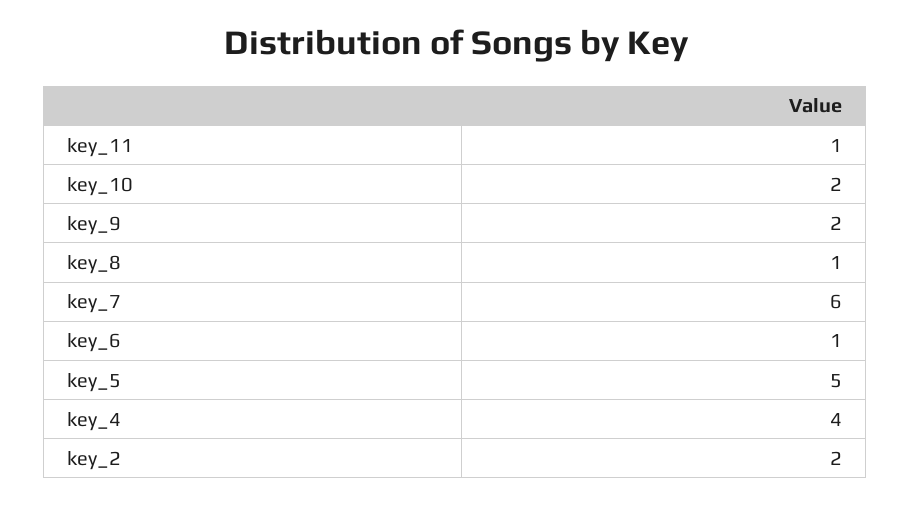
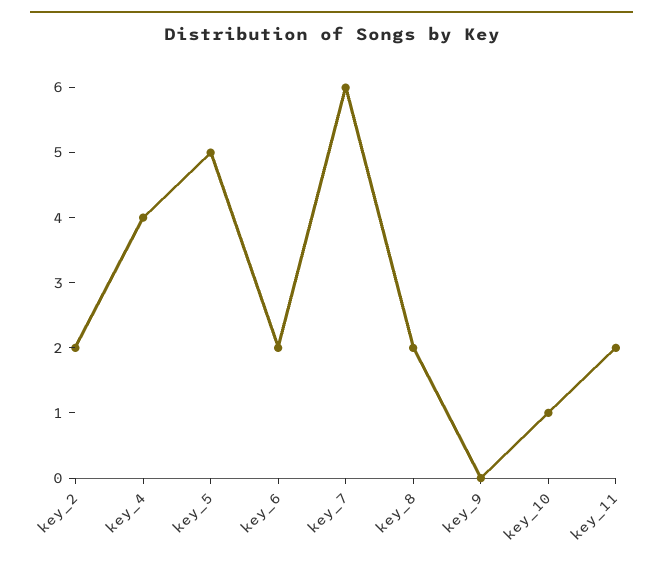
  {
-   "key_11": 1,
+   "key_11": 2,
-   "key_10": 2,
+   "key_10": 1,
-   "key_9": 2,
+   "key_9": 0,
-   "key_8": 1,
+   "key_8": 2,
    "key_7": 6,
-   "key_6": 1,
+   "key_6": 2,
    "key_5": 5,
    "key_4": 4,
    "key_2": 2
  }

